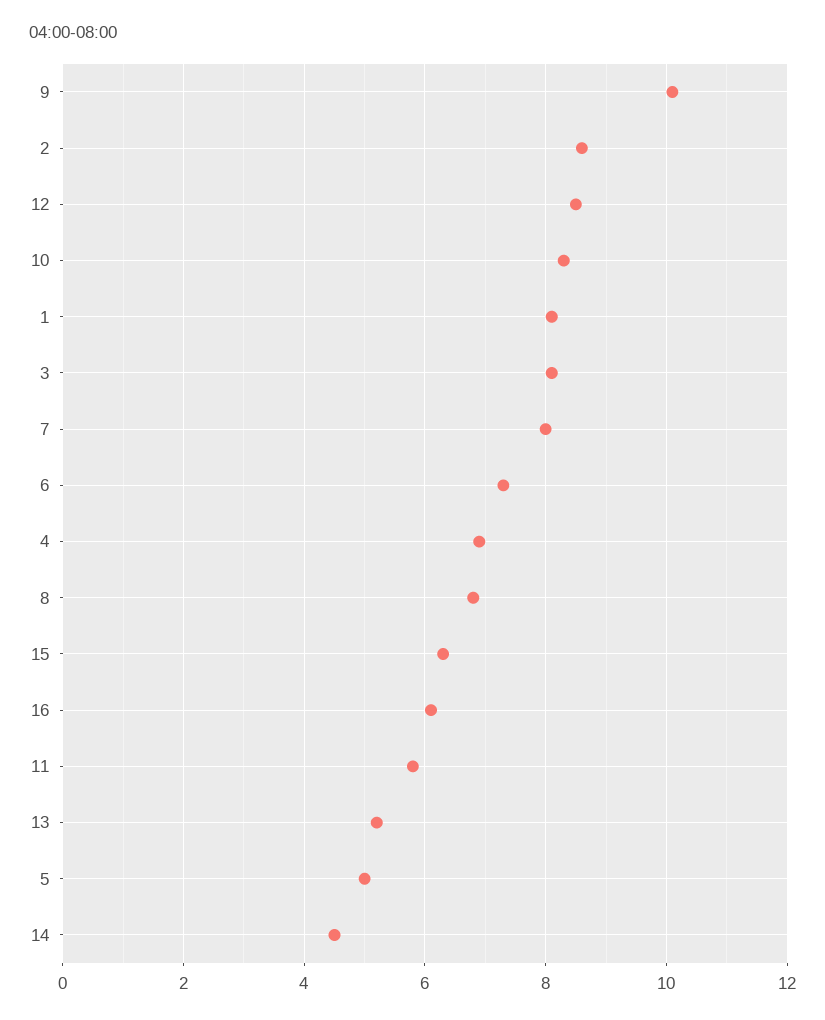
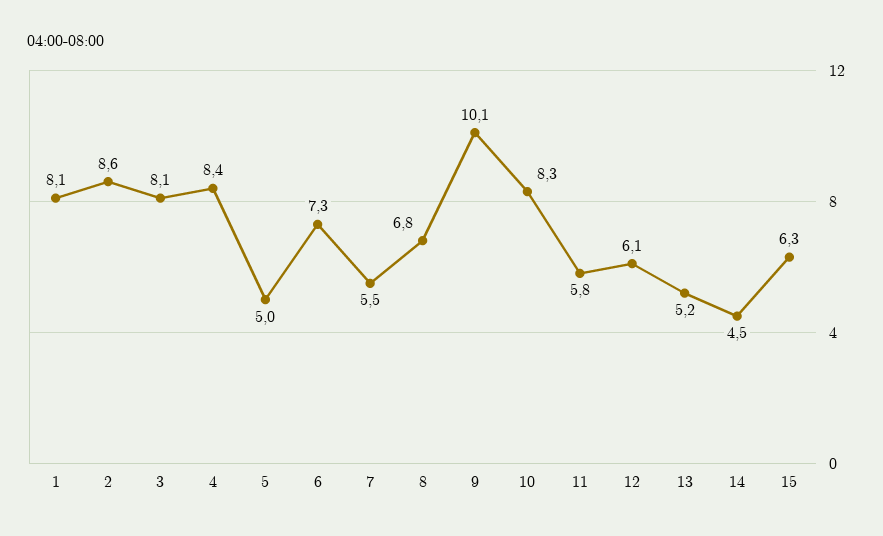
  {
    "9": 10.1,
    "2": 8.6,
-   "12": 8.5,
+   "12": 6.1,
    "10": 8.3,
    "1": 8.1,
    "3": 8.1,
-   "7": 8,
+   "7": 5.5,
    "6": 7.3,
-   "4": 7,
+   "4": 8.4,
    "8": 6.8,
    "15": 6.3,
-   "16": 6,
    "11": 5.8,
    "13": 5.2,
    "5": 5,
    "14": 4.5
  }

